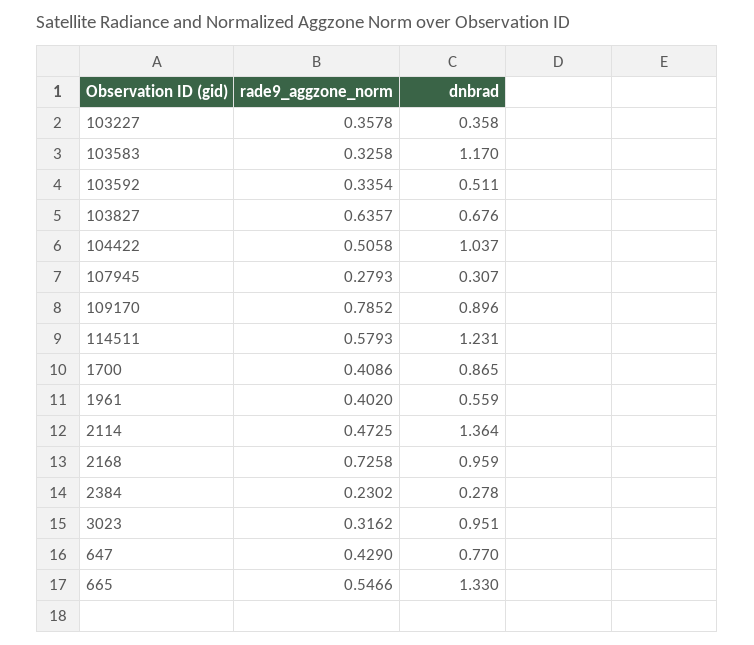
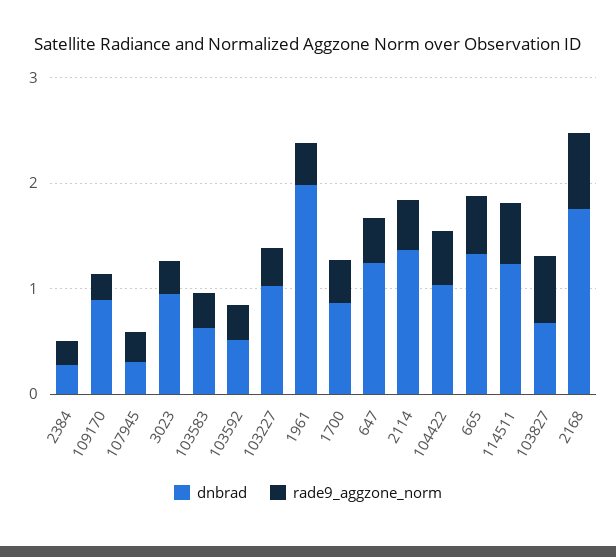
  {
    "rade9_aggzone_norm": {
      "103227": 0.3578,
      "103583": 0.3258,
      "103592": 0.3354,
      "103827": 0.6357,
      "104422": 0.5058,
      "107945": 0.2793,
-     "109170": 0.7852,
+     "109170": 0.2,
      "114511": 0.5793,
      "1700": 0.4086,
      "1961": 0.402,
      "2114": 0.4725,
      "2168": 0.7258,
      "2384": 0.2302,
      "3023": 0.3162,
      "647": 0.429,
      "665": 0.5466
    },
    "dnbrad": {
-     "103227": 0.358,
+     "103227": 1,
-     "103583": 1.17,
+     "103583": 0.6,
      "103592": 0.511,
      "103827": 0.676,
      "104422": 1.037,
      "107945": 0.307,
      "109170": 0.896,
      "114511": 1.231,
      "1700": 0.865,
-     "1961": 0.559,
+     "1961": 2,
      "2114": 1.364,
-     "2168": 0.959,
+     "2168": 1.8,
      "2384": 0.278,
      "3023": 0.951,
-     "647": 0.77,
+     "647": 1.2,
      "665": 1.33
    }
  }

